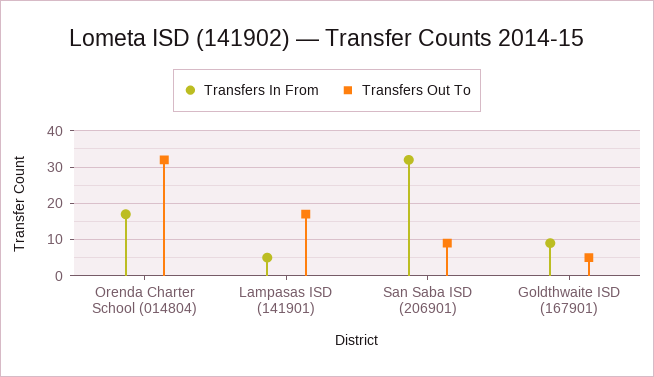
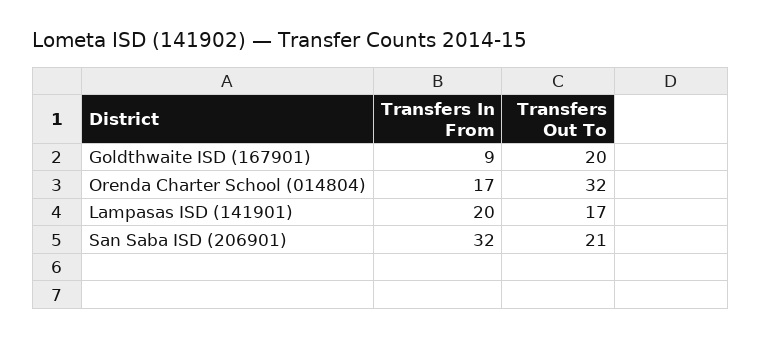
  {
    "Transfers In From": {
      "Orenda Charter School (014804)": 17,
-     "Lampasas ISD (141901)": 5,
+     "Lampasas ISD (141901)": 20,
      "San Saba ISD (206901)": 32,
      "Goldthwaite ISD (167901)": 9
    },
    "Transfers Out To": {
      "Orenda Charter School (014804)": 32,
      "Lampasas ISD (141901)": 17,
-     "San Saba ISD (206901)": 10,
+     "San Saba ISD (206901)": 21,
-     "Goldthwaite ISD (167901)": 5
+     "Goldthwaite ISD (167901)": 20
    }
  }

